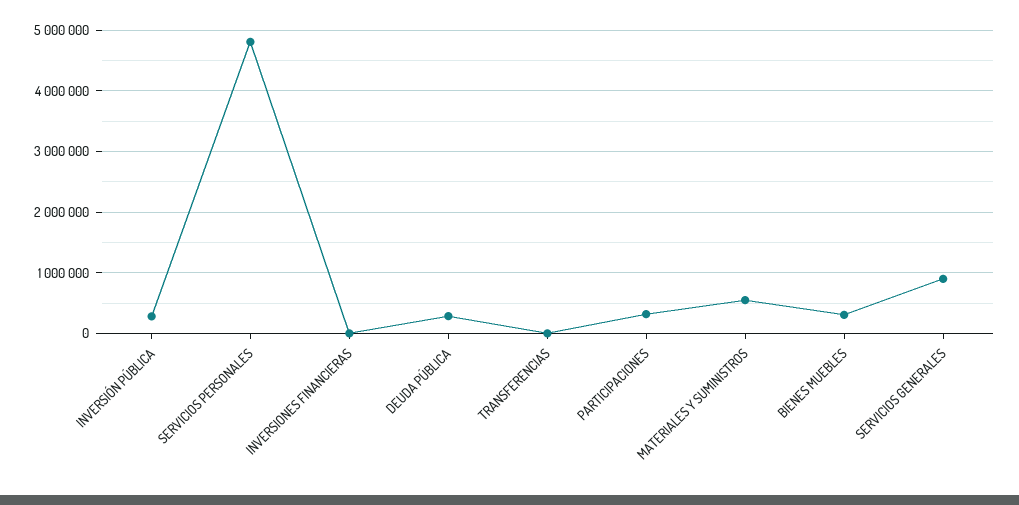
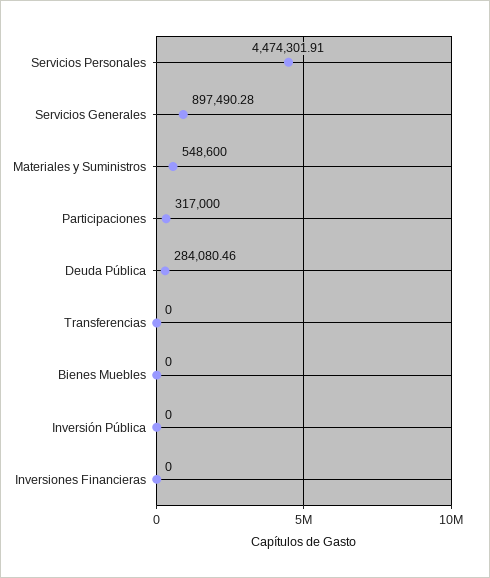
  {
-   "INVERSIÓN PÚBLICA": 300000,
+   "INVERSIÓN PÚBLICA": 0,
-   "SERVICIOS PERSONALES": 4800000,
+   "SERVICIOS PERSONALES": 4474301.91,
    "INVERSIONES FINANCIERAS": 0,
    "DEUDA PÚBLICA": 284080.46,
    "TRANSFERENCIAS": 0,
    "PARTICIPACIONES": 317000,
    "MATERIALES Y SUMINISTROS": 548600,
-   "BIENES MUEBLES": 300000,
+   "BIENES MUEBLES": 0,
    "SERVICIOS GENERALES": 897490.28
  }

